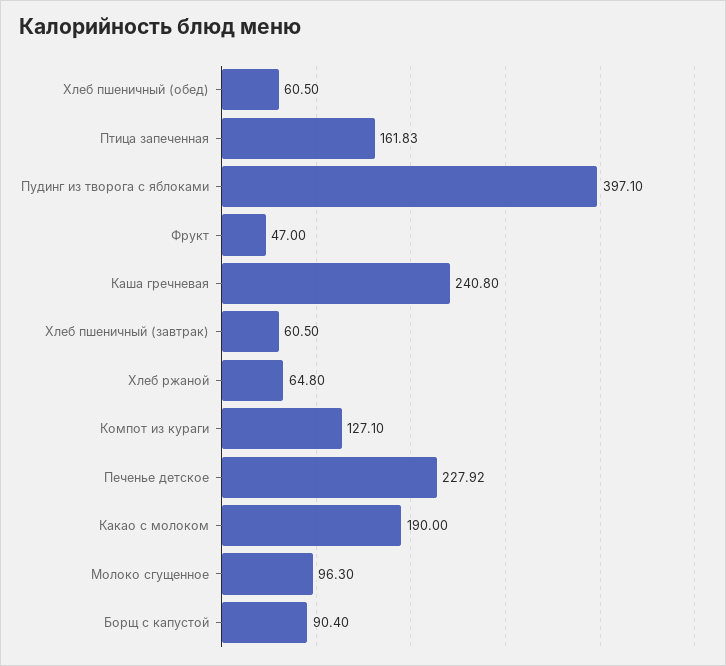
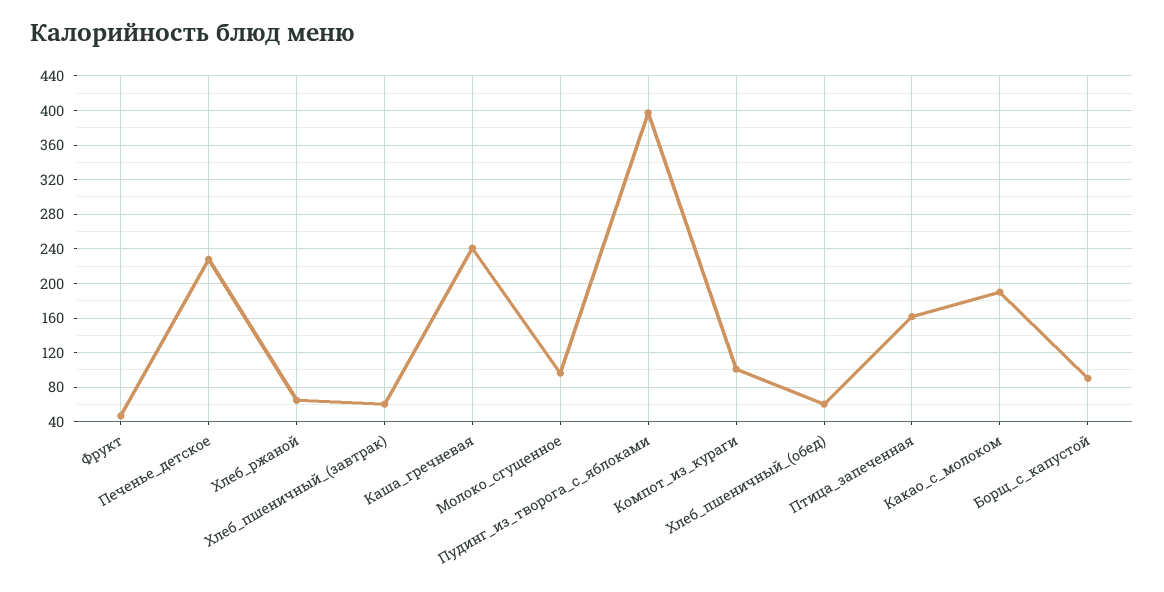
  {
    "Хлеб пшеничный (обед)": 60.5,
    "Птица запеченная": 161.83,
    "Пудинг из творога с яблоками": 397.1,
    "Фрукт": 47,
    "Каша гречневая": 240.8,
    "Хлеб пшеничный (завтрак)": 60.5,
    "Хлеб ржаной": 64.8,
-   "Компот из кураги": 127.1,
+   "Компот из кураги": 100,
    "Печенье детское": 227.92,
    "Какао с молоком": 190,
    "Молоко сгущенное": 96.3,
    "Борщ с капустой": 90.4
  }

